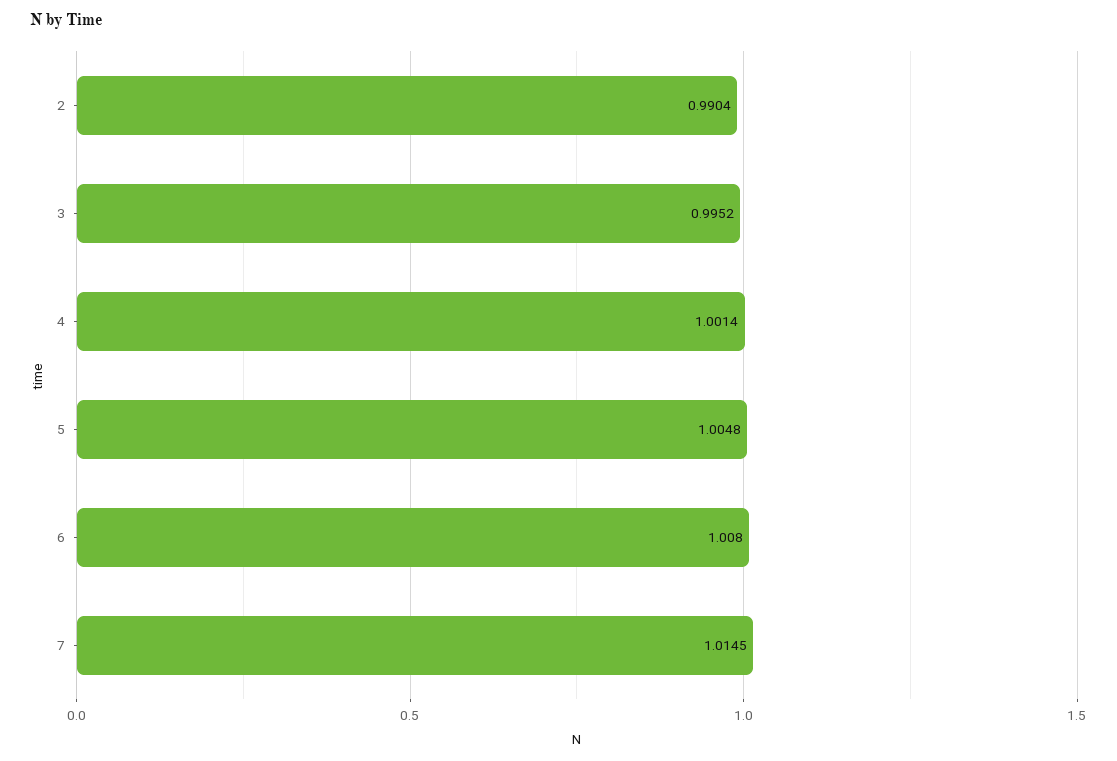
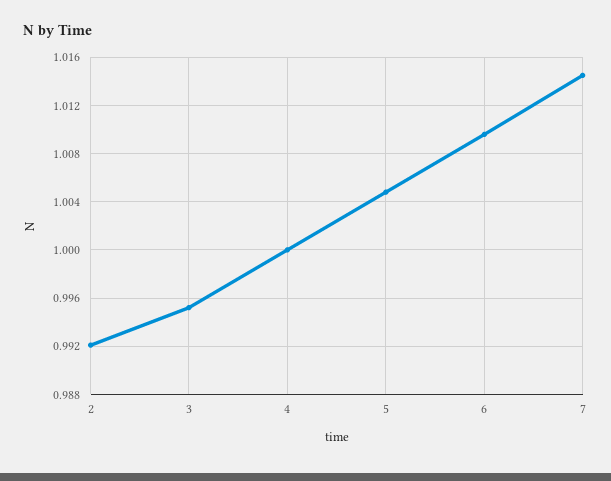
  {
-   "2": 0.9904,
+   "2": 0.992,
    "3": 0.9952,
-   "4": 1.0014,
+   "4": 1,
    "5": 1.0048,
-   "6": 1.008,
+   "6": 1.0095,
    "7": 1.0145
  }

